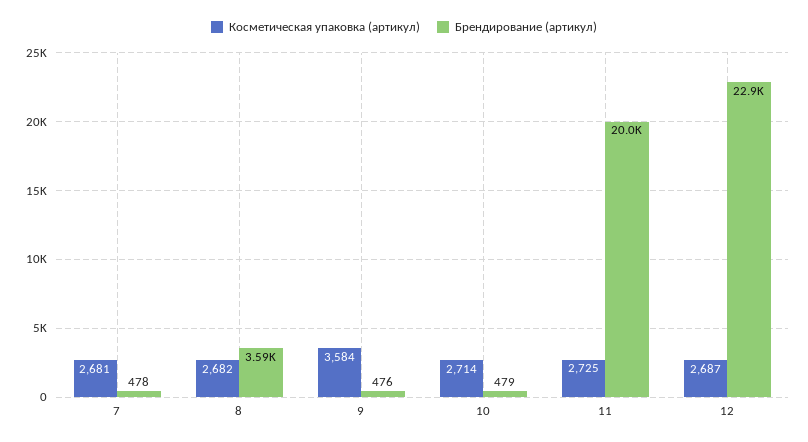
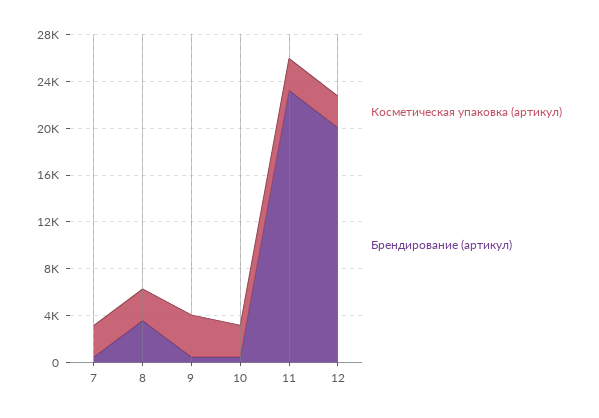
  {
    "Косметическая упаковка (артикул)": {
      "7": 2681,
      "8": 2682,
      "9": 3584,
      "10": 2714,
      "11": 2725,
      "12": 2687
    },
    "Брендирование (артикул)": {
      "7": 478,
      "8": 3590,
      "9": 476,
      "10": 479,
-     "11": 20000,
+     "11": 23000,
-     "12": 22900
+     "12": 20000
    }
  }

